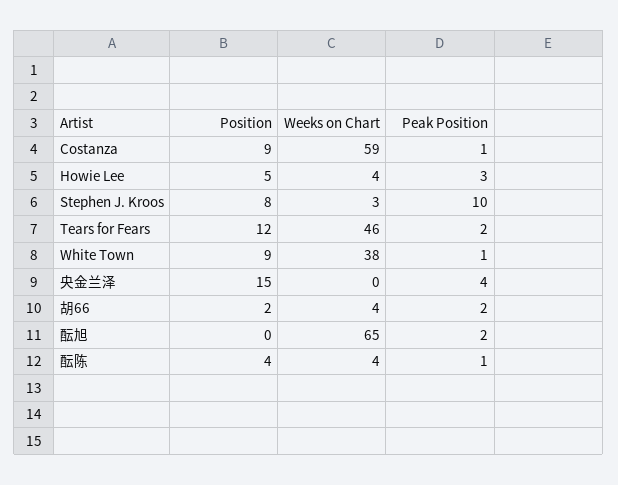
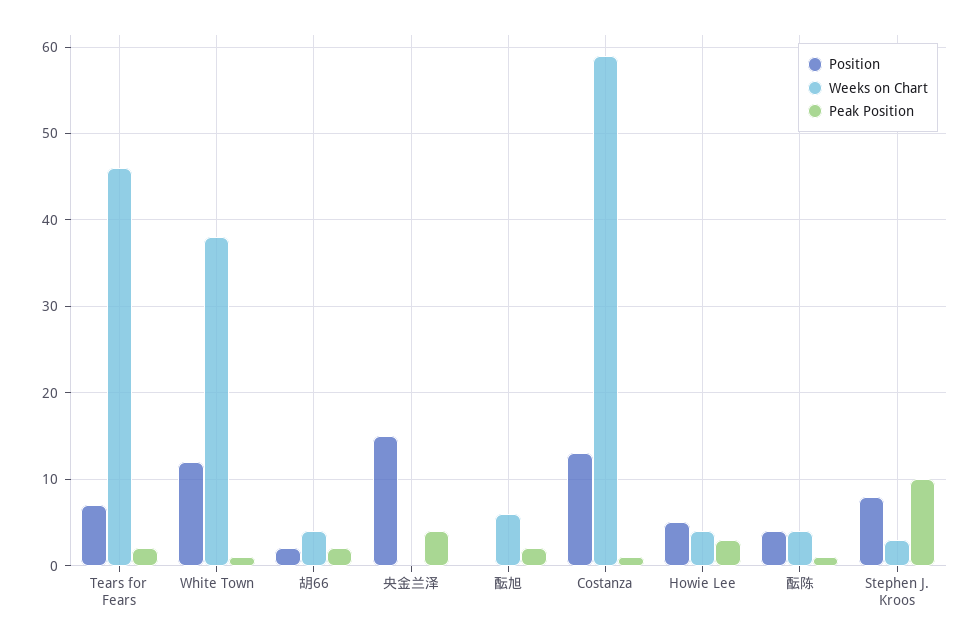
  {
    "Position": {
-     "Costanza": 9,
+     "Costanza": 13,
      "Howie Lee": 5,
      "Stephen J. Kroos": 8,
-     "Tears for Fears": 12,
+     "Tears for Fears": 7,
-     "White Town": 9,
+     "White Town": 12,
      "央金兰泽": 15,
      "胡66": 2,
      "酝旭": 0,
      "酝陈": 4
    },
    "Weeks on Chart": {
      "Costanza": 59,
      "Howie Lee": 4,
      "Stephen J. Kroos": 3,
      "Tears for Fears": 46,
      "White Town": 38,
      "央金兰泽": 0,
      "胡66": 4,
-     "酝旭": 65,
+     "酝旭": 6,
      "酝陈": 4
    },
    "Peak Position": {
      "Costanza": 1,
      "Howie Lee": 3,
      "Stephen J. Kroos": 10,
      "Tears for Fears": 2,
      "White Town": 1,
      "央金兰泽": 4,
      "胡66": 2,
      "酝旭": 2,
      "酝陈": 1
    }
  }

